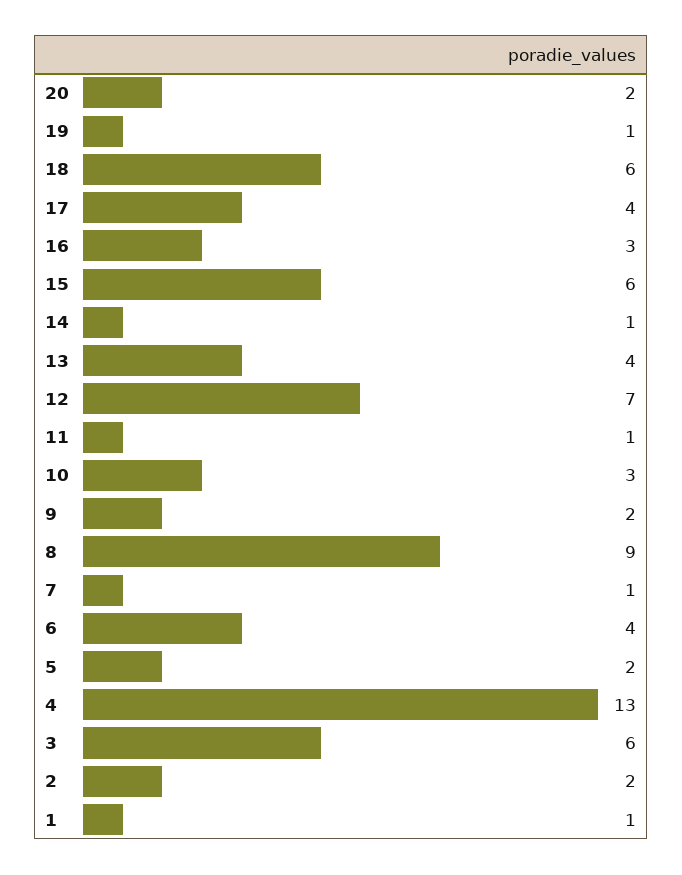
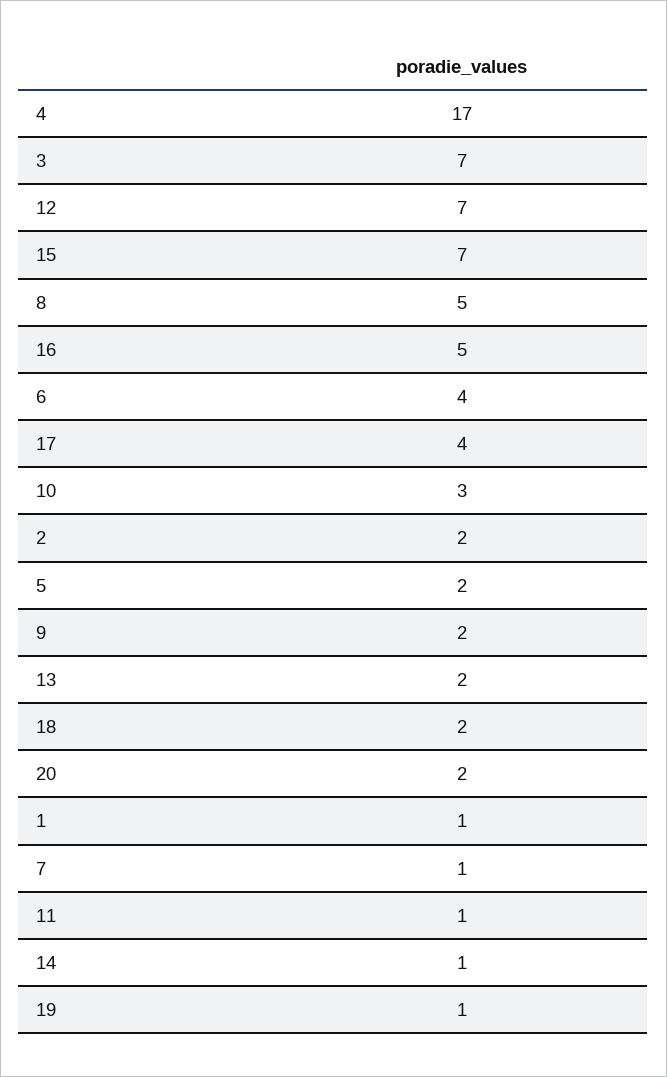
  {
    "20": 2,
    "19": 1,
-   "18": 6,
+   "18": 2,
    "17": 4,
-   "16": 3,
+   "16": 5,
-   "15": 6,
+   "15": 7,
    "14": 1,
-   "13": 4,
+   "13": 2,
    "12": 7,
    "11": 1,
    "10": 3,
    "9": 2,
-   "8": 9,
+   "8": 5,
    "7": 1,
    "6": 4,
    "5": 2,
-   "4": 13,
+   "4": 17,
-   "3": 6,
+   "3": 7,
    "2": 2,
    "1": 1
  }

